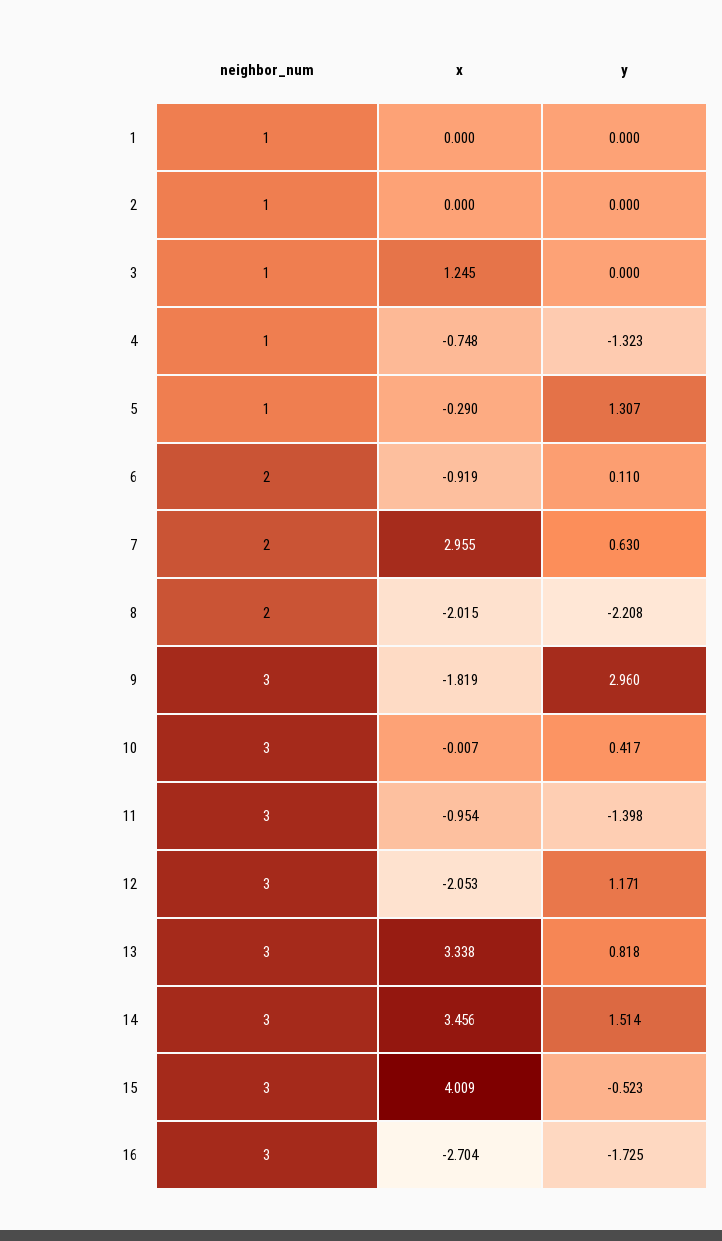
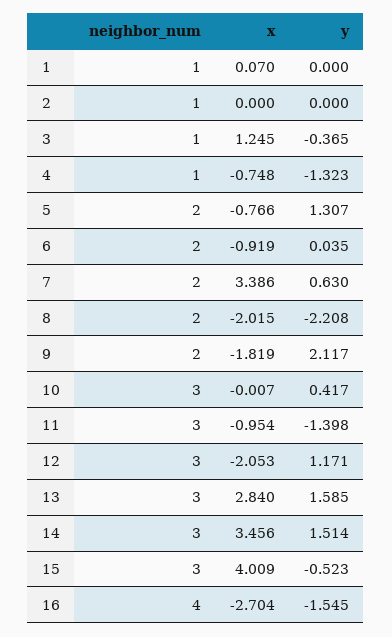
  {
    "neighbor_num": {
      "1": 1,
      "2": 1,
      "3": 1,
      "4": 1,
-     "5": 1,
+     "5": 2,
      "6": 2,
      "7": 2,
      "8": 2,
-     "9": 3,
+     "9": 2,
      "10": 3,
      "11": 3,
      "12": 3,
      "13": 3,
      "14": 3,
      "15": 3,
-     "16": 3
+     "16": 4
    },
    "x": {
-     "1": 0,
+     "1": 0.07,
      "2": 0,
      "3": 1.245,
      "4": -0.748,
-     "5": -0.29,
+     "5": -0.766,
      "6": -0.919,
-     "7": 2.955,
+     "7": 3.386,
      "8": -2.015,
      "9": -1.819,
      "10": -0.007,
      "11": -0.954,
      "12": -2.053,
-     "13": 3.338,
+     "13": 2.84,
      "14": 3.456,
      "15": 4.009,
      "16": -2.704
    },
    "y": {
      "1": 0,
      "2": 0,
-     "3": 0,
+     "3": -0.365,
      "4": -1.323,
      "5": 1.307,
-     "6": 0.11,
+     "6": 0.035,
      "7": 0.63,
      "8": -2.208,
-     "9": 2.96,
+     "9": 2.117,
      "10": 0.417,
      "11": -1.398,
      "12": 1.171,
-     "13": 0.818,
+     "13": 1.585,
      "14": 1.514,
      "15": -0.523,
-     "16": -1.725
+     "16": -1.545
    }
  }

